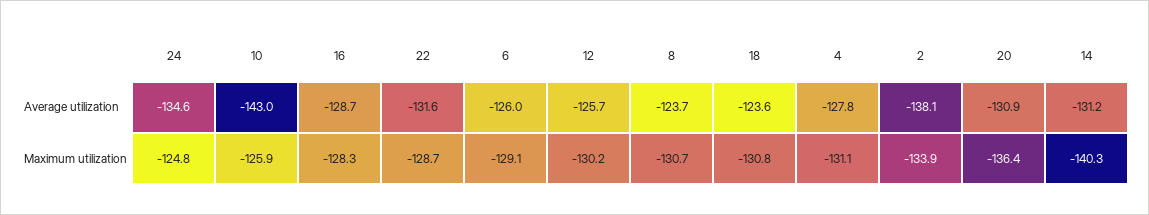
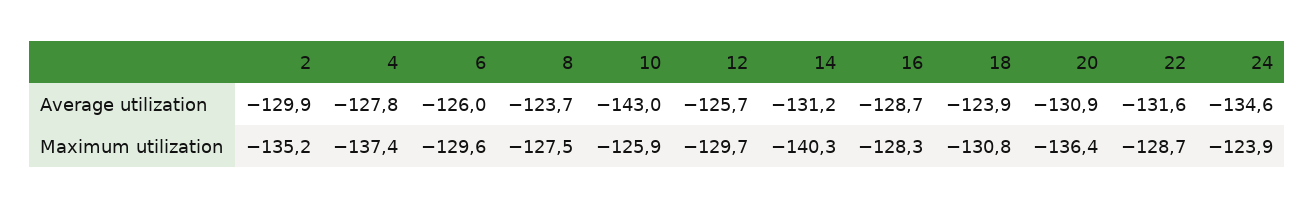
  {
    "24": {
      "Average utilization": -134.6,
-     "Maximum utilization": -124.8
+     "Maximum utilization": -123.9
    },
    "10": {
      "Average utilization": -143,
      "Maximum utilization": -125.9
    },
    "16": {
      "Average utilization": -128.7,
      "Maximum utilization": -128.3
    },
    "22": {
      "Average utilization": -131.6,
      "Maximum utilization": -128.7
    },
    "6": {
      "Average utilization": -126,
-     "Maximum utilization": -129.1
+     "Maximum utilization": -129.6
    },
    "12": {
      "Average utilization": -125.7,
-     "Maximum utilization": -130.2
+     "Maximum utilization": -129.7
    },
    "8": {
      "Average utilization": -123.7,
-     "Maximum utilization": -130.7
+     "Maximum utilization": -127.5
    },
    "18": {
-     "Average utilization": -123.6,
+     "Average utilization": -123.9,
      "Maximum utilization": -130.8
    },
    "4": {
      "Average utilization": -127.8,
-     "Maximum utilization": -131.1
+     "Maximum utilization": -137.4
    },
    "2": {
-     "Average utilization": -138.1,
+     "Average utilization": -129.9,
-     "Maximum utilization": -133.9
+     "Maximum utilization": -135.2
    },
    "20": {
      "Average utilization": -130.9,
      "Maximum utilization": -136.4
    },
    "14": {
      "Average utilization": -131.2,
      "Maximum utilization": -140.3
    }
  }

